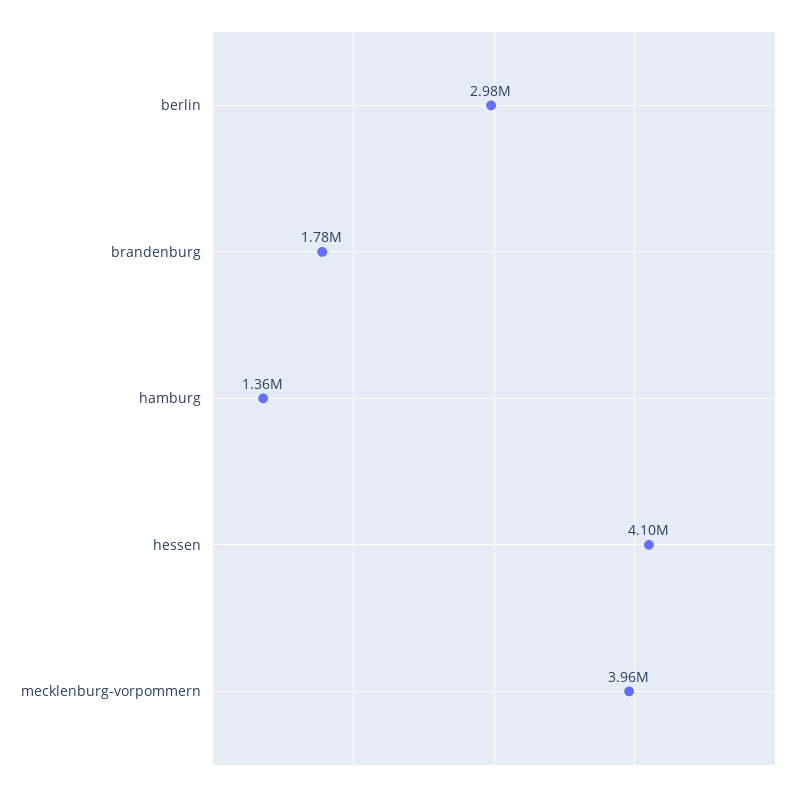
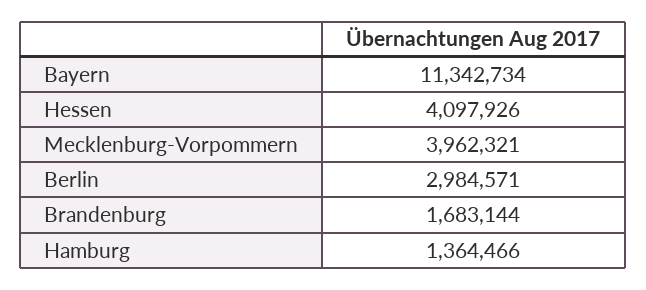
  {
    "berlin": 2984571,
-   "brandenburg": 1780000,
+   "brandenburg": 1683144,
    "hamburg": 1364466,
    "hessen": 4097926,
-   "mecklenburg-vorpommern": 3962321
+   "mecklenburg-vorpommern": 3962321,
+   "Bayern": 11342734
  }

